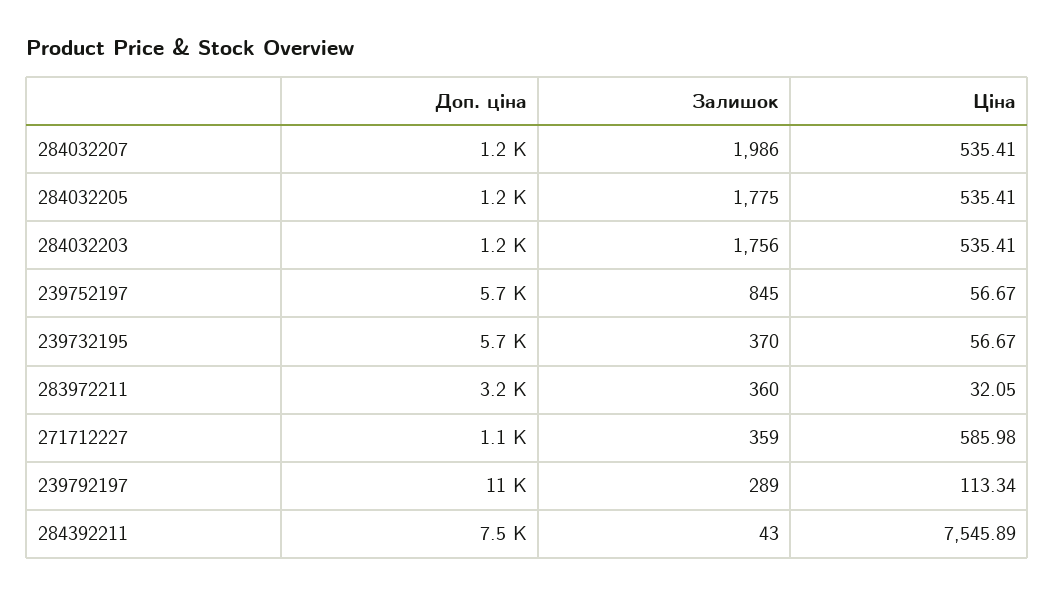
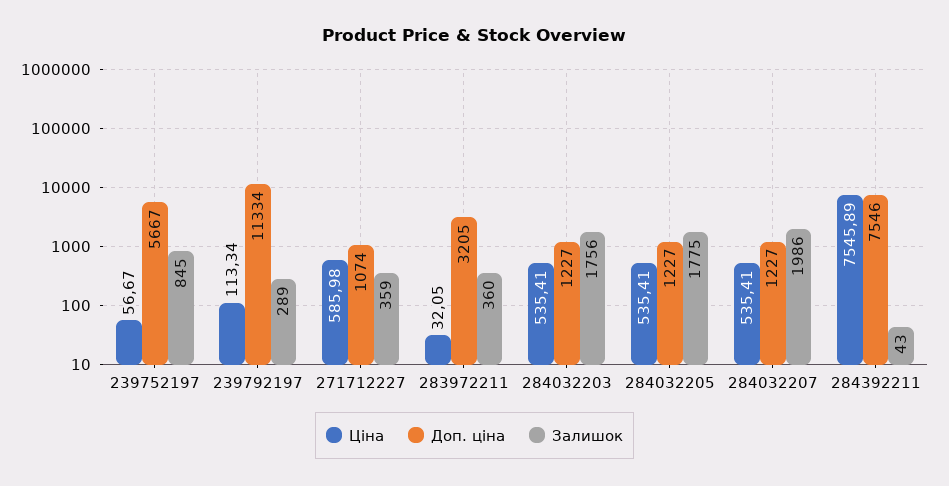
  {
    "Доп. ціна": {
      "284032207": 1227,
      "284032205": 1227,
      "284032203": 1227,
      "239752197": 5667,
-     "239732195": 5700,
      "283972211": 3205,
      "271712227": 1074,
      "239792197": 11334,
      "284392211": 7546
    },
    "Залишок": {
      "284032207": 1986,
      "284032205": 1775,
      "284032203": 1756,
      "239752197": 845,
-     "239732195": 370,
      "283972211": 360,
      "271712227": 359,
      "239792197": 289,
      "284392211": 43
    },
    "Ціна": {
      "284032207": 535.41,
      "284032205": 535.41,
      "284032203": 535.41,
      "239752197": 56.67,
-     "239732195": 56.67,
      "283972211": 32.05,
      "271712227": 585.98,
      "239792197": 113.34,
      "284392211": 7545.89
    }
  }

